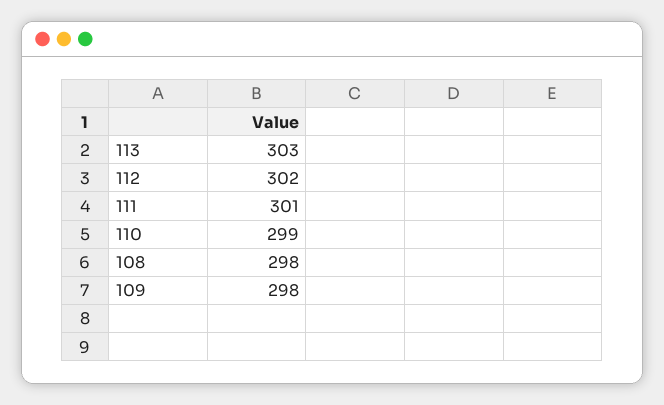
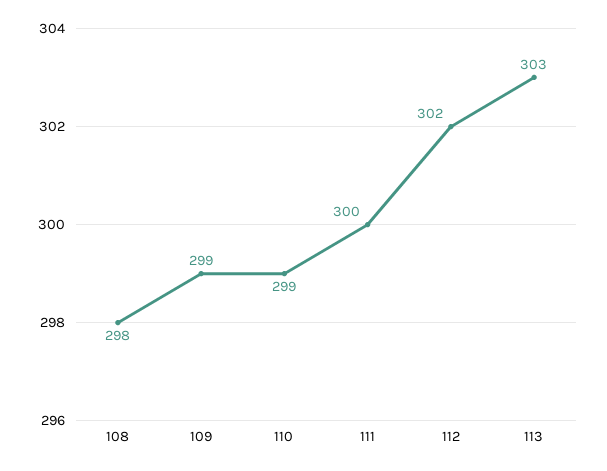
  {
    "113": 303,
    "112": 302,
-   "111": 301,
+   "111": 300,
    "110": 299,
    "108": 298,
-   "109": 298
+   "109": 299
  }

